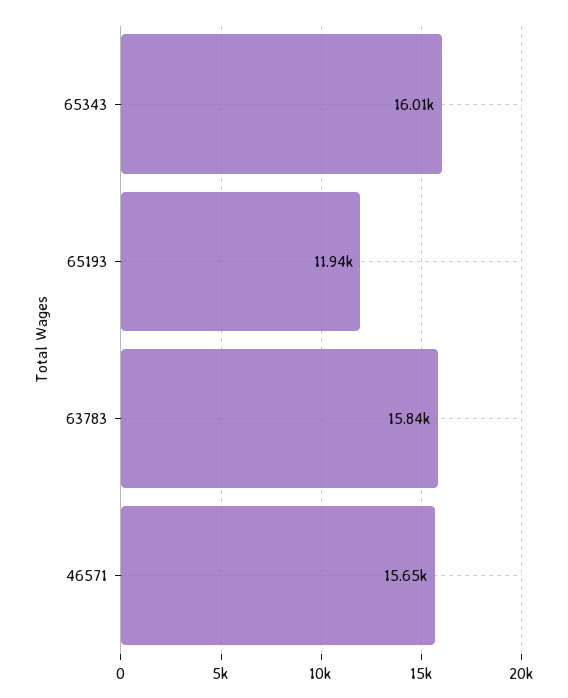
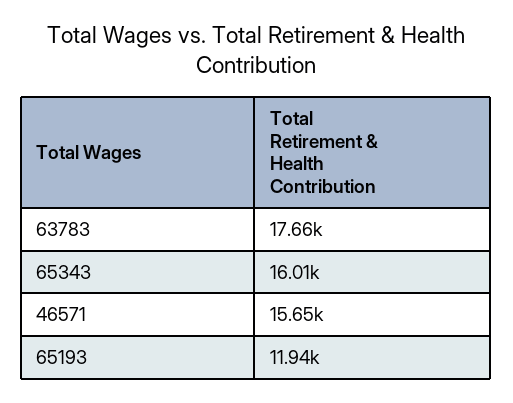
  {
    "65343": 16010,
    "65193": 11940,
-   "63783": 15840,
+   "63783": 17660,
    "46571": 15650
  }

